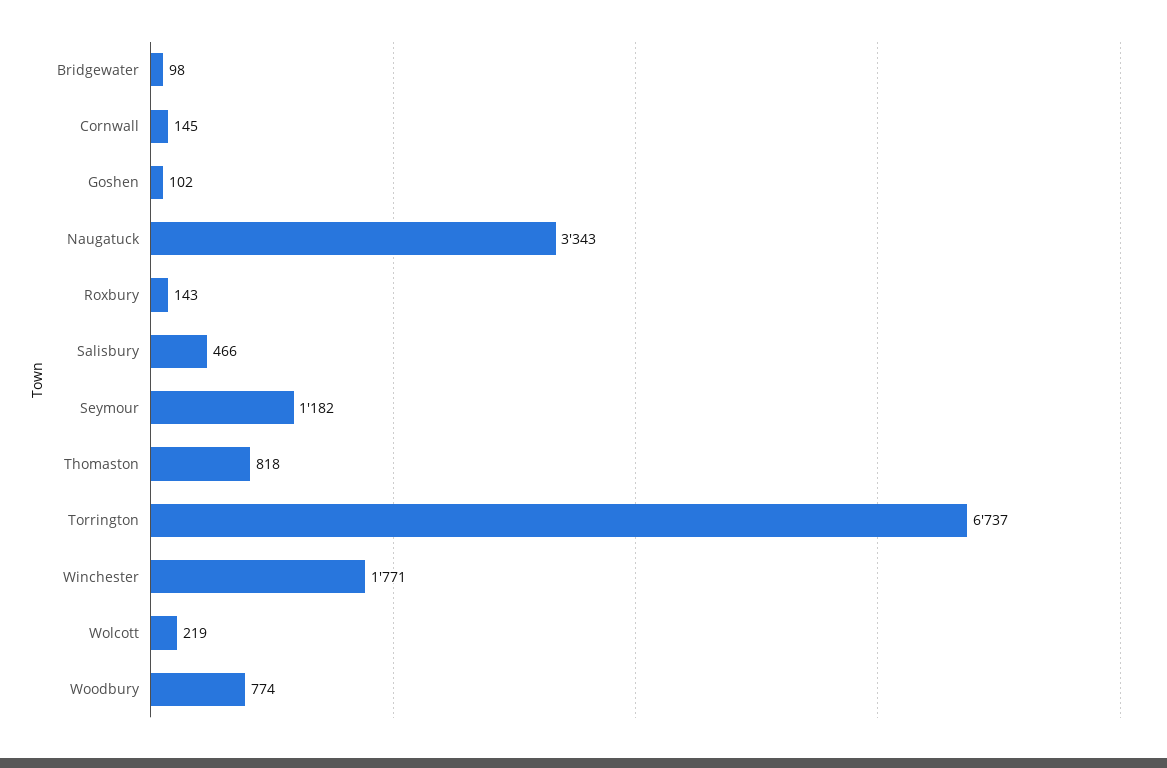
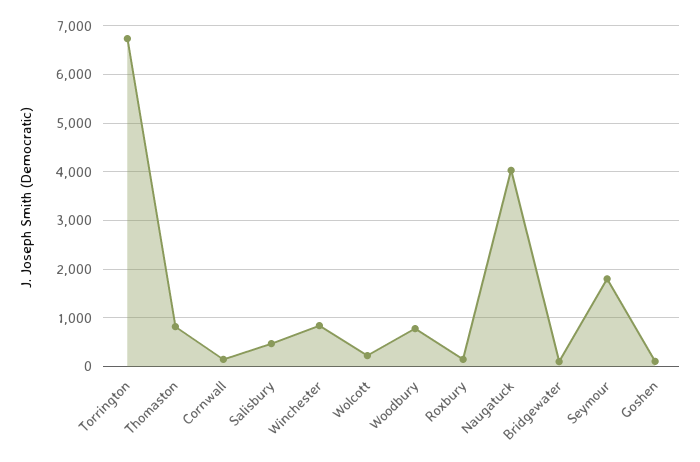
  {
    "Bridgewater": 98,
    "Cornwall": 145,
    "Goshen": 102,
-   "Naugatuck": 3343,
+   "Naugatuck": 4000,
    "Roxbury": 143,
    "Salisbury": 466,
-   "Seymour": 1182,
+   "Seymour": 1800,
    "Thomaston": 818,
    "Torrington": 6737,
-   "Winchester": 1771,
+   "Winchester": 800,
    "Wolcott": 219,
    "Woodbury": 774
  }

